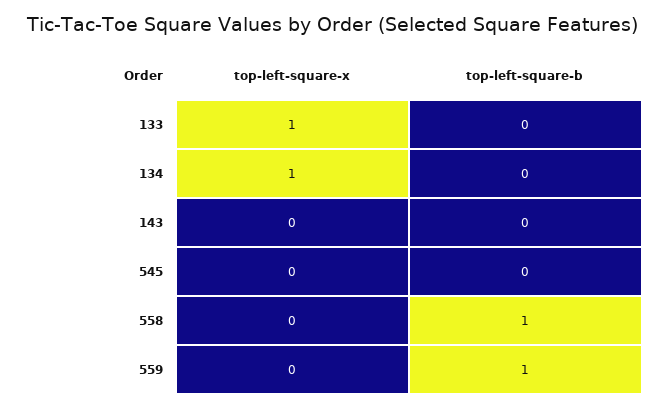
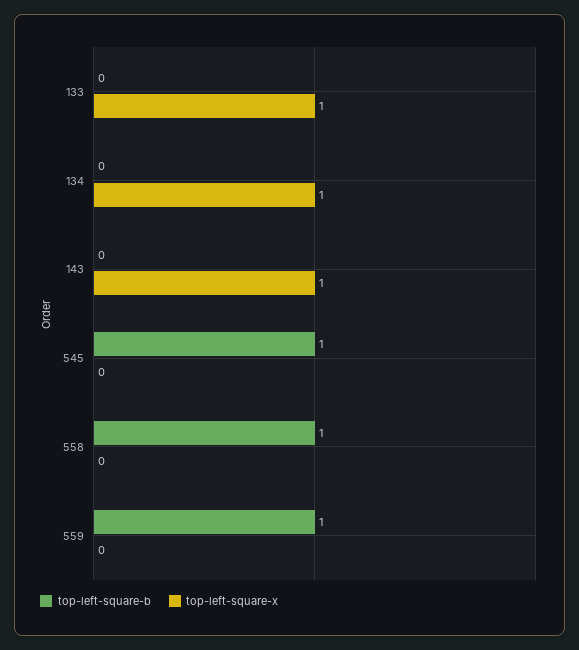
  {
    "top-left-square-x": {
      "133": 1,
      "134": 1,
-     "143": 0,
+     "143": 1,
      "545": 0,
      "558": 0,
      "559": 0
    },
    "top-left-square-b": {
      "133": 0,
      "134": 0,
      "143": 0,
-     "545": 0,
+     "545": 1,
      "558": 1,
      "559": 1
    }
  }

